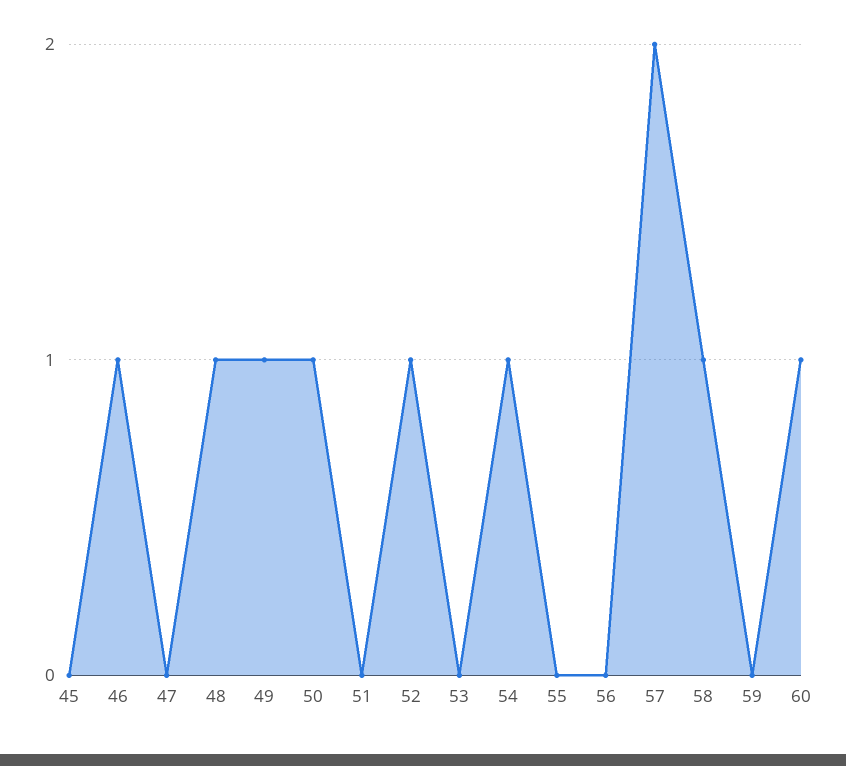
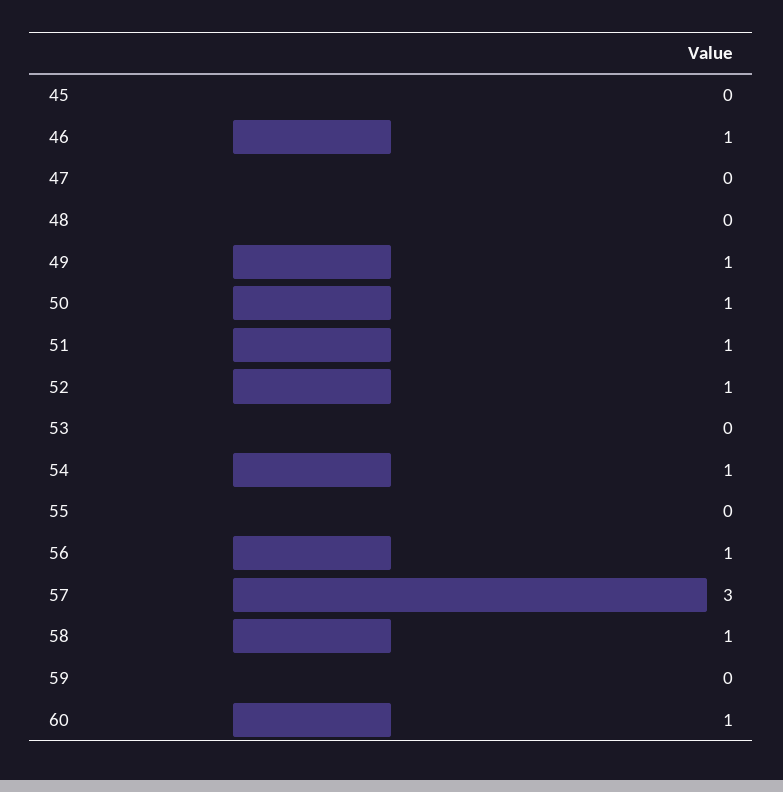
  {
    "45": 0,
    "46": 1,
    "47": 0,
-   "48": 1,
+   "48": 0,
    "49": 1,
    "50": 1,
-   "51": 0,
+   "51": 1,
    "52": 1,
    "53": 0,
    "54": 1,
    "55": 0,
-   "56": 0,
+   "56": 1,
-   "57": 2,
+   "57": 3,
    "58": 1,
    "59": 0,
    "60": 1
  }

